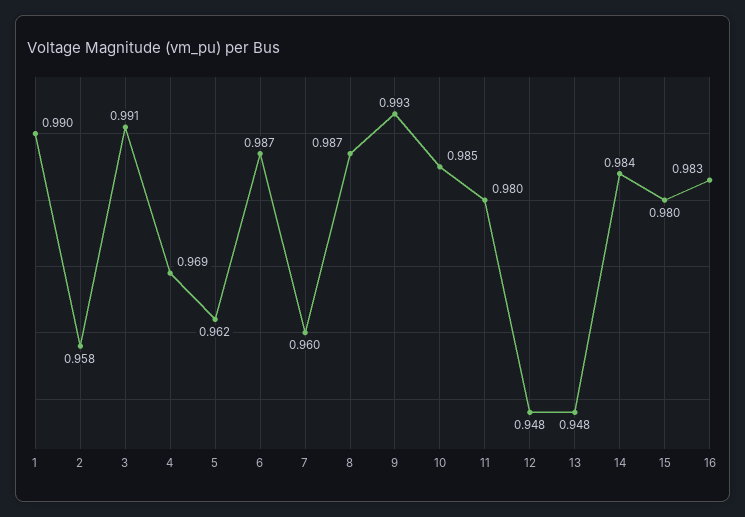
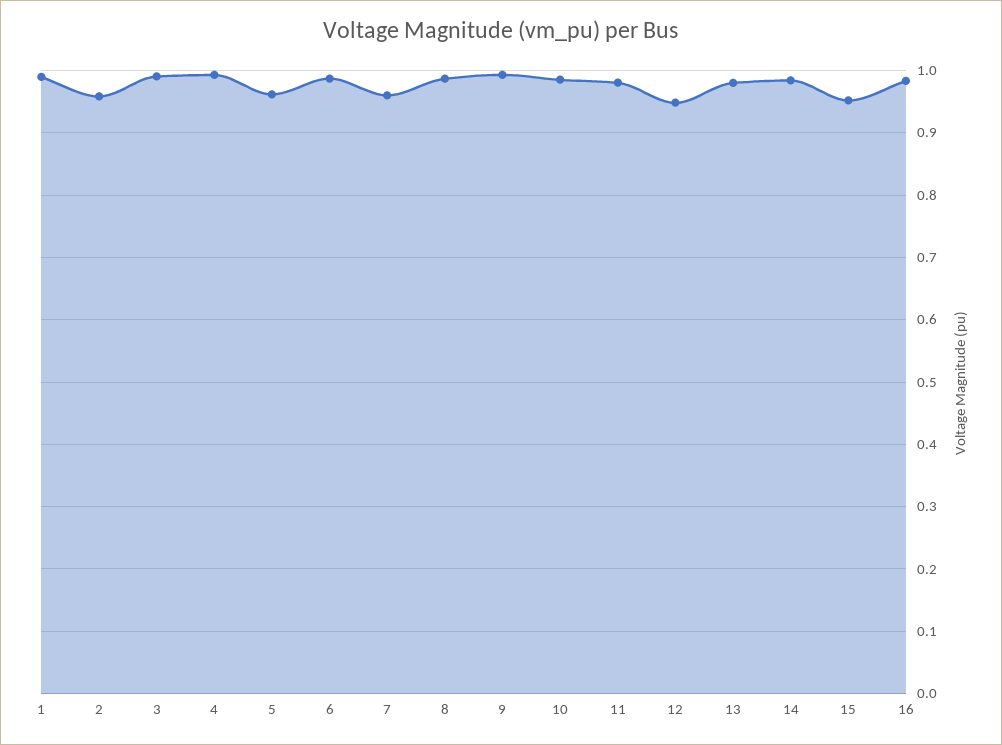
  {
    "1": 0.99,
    "2": 0.958,
    "3": 0.991,
-   "4": 0.969,
+   "4": 0.99,
    "5": 0.962,
    "6": 0.987,
    "7": 0.96,
    "8": 0.987,
    "9": 0.993,
    "10": 0.985,
    "11": 0.98,
    "12": 0.948,
-   "13": 0.948,
+   "13": 0.98,
    "14": 0.984,
-   "15": 0.98,
+   "15": 0.95,
    "16": 0.983
  }

